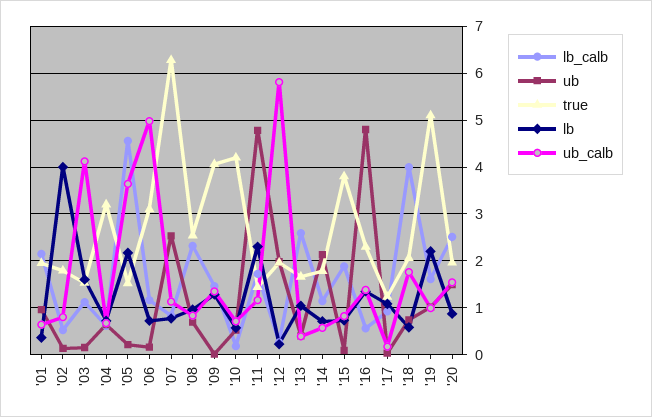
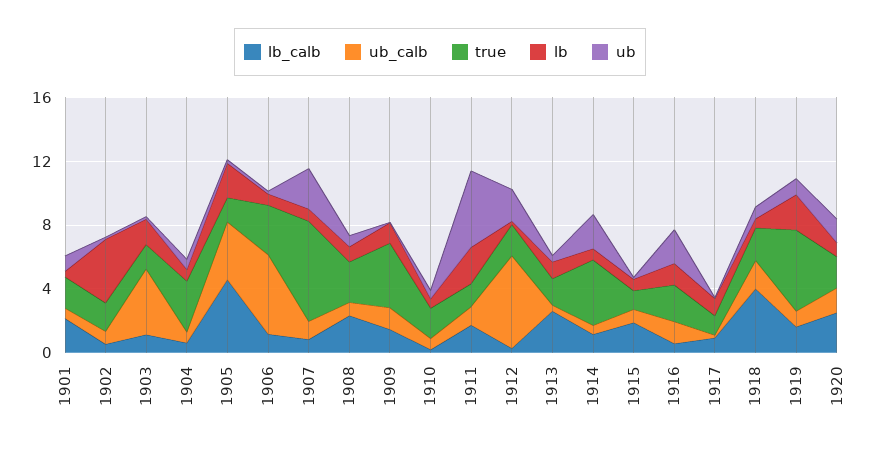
  {
    "lb_calb": {
      "'01": 2.2,
      "'02": 0.6,
      "'03": 1.2,
      "'04": 0.6,
      "'05": 4.6,
      "'06": 1.2,
      "'07": 0.8,
      "'08": 2.4,
      "'09": 1.4,
      "'10": 0.2,
      "'11": 1.8,
      "'12": 0.2,
      "'13": 2.6,
      "'14": 1.2,
      "'15": 1.8,
      "'16": 0.6,
      "'17": 1,
      "'18": 4,
      "'19": 1.6,
      "'20": 2.6
    },
    "ub": {
      "'01": 1,
      "'02": 0.2,
      "'03": 0.2,
      "'04": 0.6,
      "'05": 0.2,
      "'06": 0.2,
      "'07": 2.6,
      "'08": 0.6,
      "'09": 0,
      "'10": 0.6,
      "'11": 4.8,
      "'12": 2,
      "'13": 0.4,
      "'14": 2.2,
      "'15": 0,
-     "'16": 4.8,
+     "'16": 2,
      "'17": 0,
      "'18": 0.8,
      "'19": 1,
      "'20": 1.4
    },
    "true": {
      "'01": 2,
      "'02": 1.8,
      "'03": 1.6,
      "'04": 3.2,
      "'05": 1.6,
      "'06": 3.2,
      "'07": 6.2,
      "'08": 2.6,
      "'09": 4,
-     "'10": 4.2,
+     "'10": 2,
      "'11": 1.4,
      "'12": 2,
      "'13": 1.6,
-     "'14": 1.8,
+     "'14": 4,
-     "'15": 3.8,
+     "'15": 1,
      "'16": 2.4,
      "'17": 1.2,
      "'18": 2,
      "'19": 5.2,
      "'20": 2
    },
    "lb": {
      "'01": 0.4,
      "'02": 4,
      "'03": 1.6,
      "'04": 0.8,
      "'05": 2.2,
      "'06": 0.8,
      "'07": 0.8,
      "'08": 1,
      "'09": 1.2,
      "'10": 0.6,
      "'11": 2.4,
      "'12": 0.2,
      "'13": 1,
      "'14": 0.8,
      "'15": 0.8,
      "'16": 1.4,
      "'17": 1,
      "'18": 0.6,
      "'19": 2.2,
      "'20": 0.8
    },
    "ub_calb": {
      "'01": 0.6,
      "'02": 0.8,
      "'03": 4.2,
      "'04": 0.6,
      "'05": 3.6,
      "'06": 5,
      "'07": 1.2,
      "'08": 0.8,
      "'09": 1.4,
      "'10": 0.8,
      "'11": 1.2,
      "'12": 5.8,
      "'13": 0.4,
      "'14": 0.6,
      "'15": 0.8,
      "'16": 1.4,
      "'17": 0.2,
      "'18": 1.8,
      "'19": 1,
      "'20": 1.6
    }
  }

